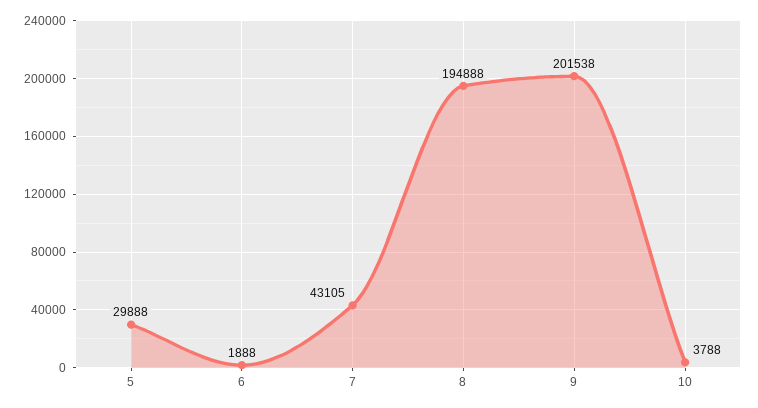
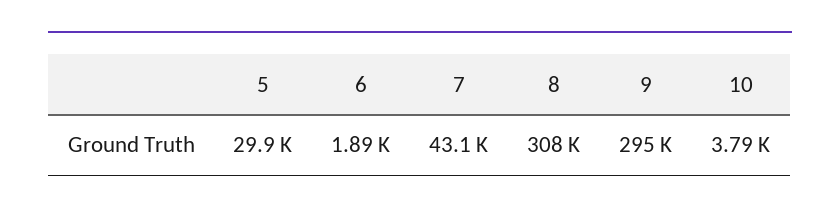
  {
    "5": 29888,
    "6": 1888,
    "7": 43105,
-   "8": 194888,
+   "8": 308000,
-   "9": 201538,
+   "9": 295000,
    "10": 3788
  }

